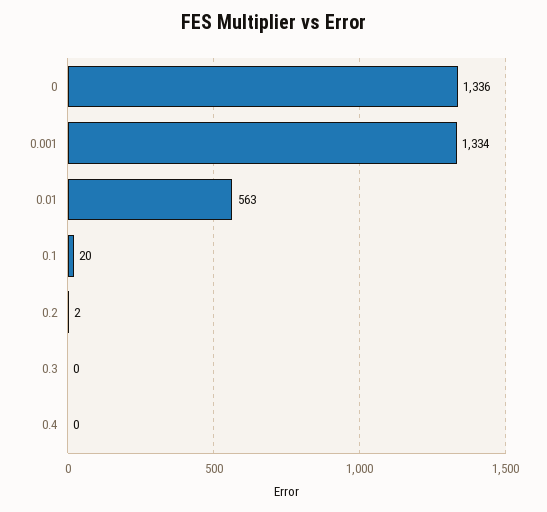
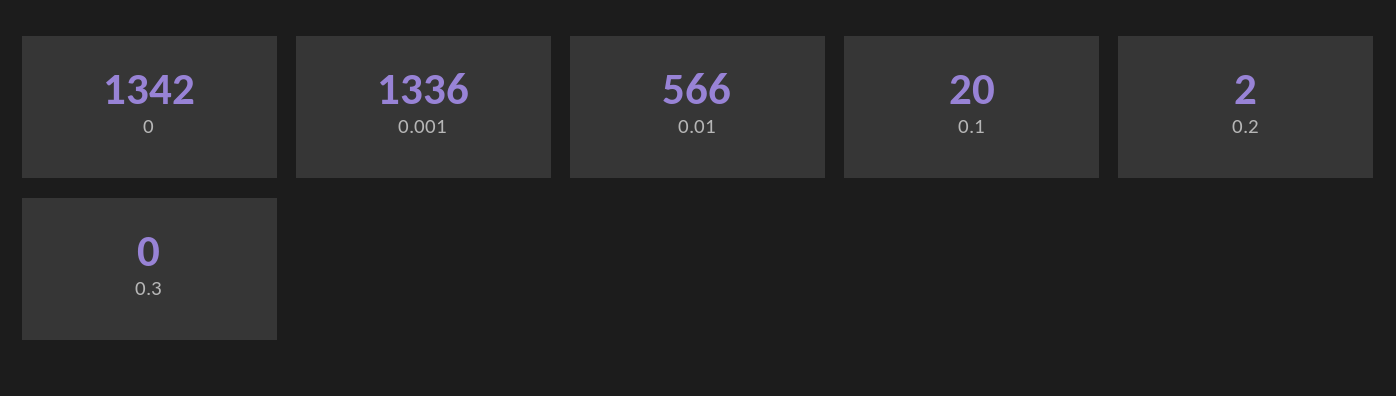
  {
-   "0": 1336,
+   "0": 1342,
-   "0.001": 1334,
+   "0.001": 1336,
-   "0.01": 563,
+   "0.01": 566,
    "0.1": 20,
    "0.2": 2,
-   "0.3": 0,
+   "0.3": 0
-   "0.4": 0
  }

